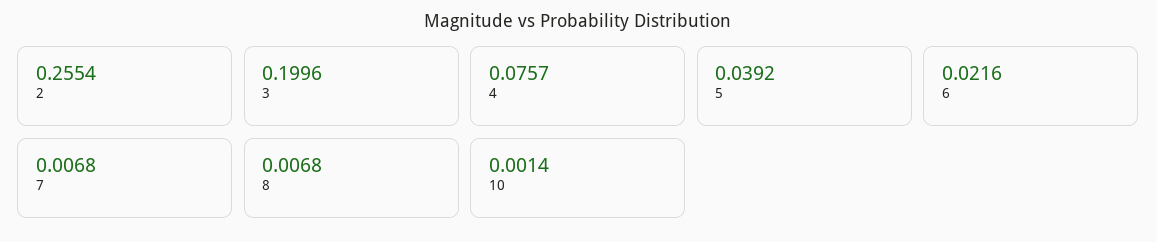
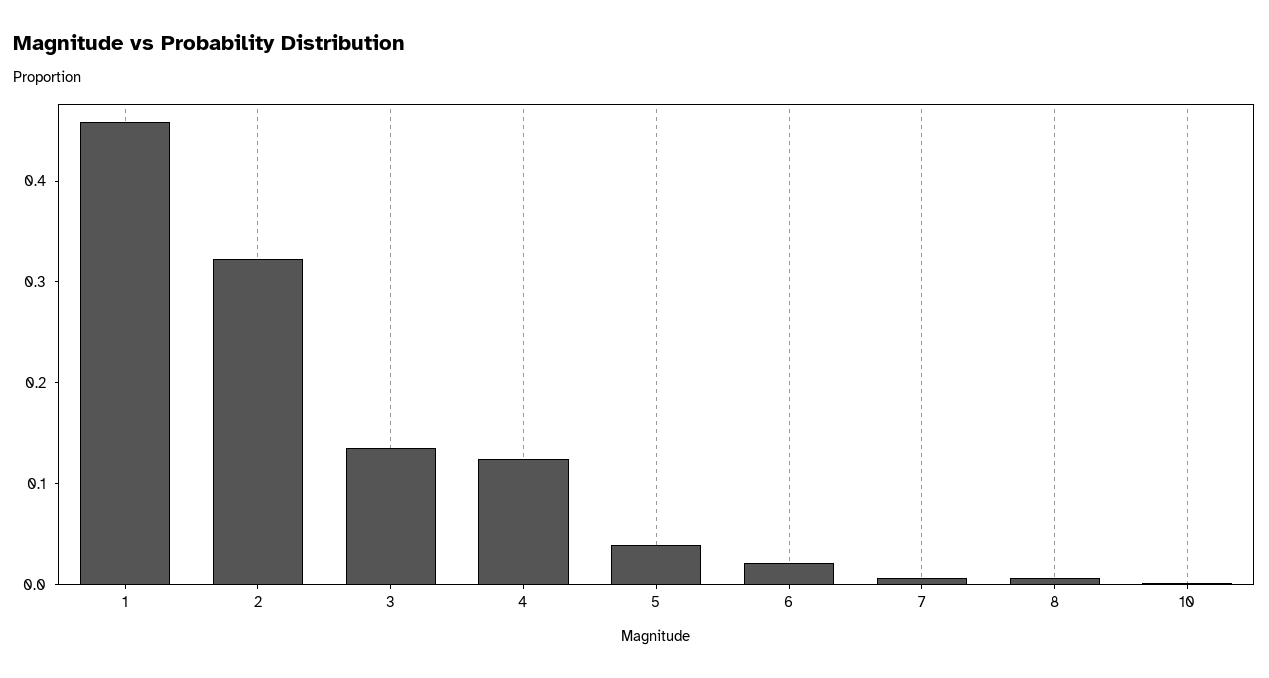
  {
-   "2": 0.2554,
+   "2": 0.32,
-   "3": 0.1996,
+   "3": 0.14,
-   "4": 0.0757,
+   "4": 0.12,
    "5": 0.0392,
    "6": 0.0216,
    "7": 0.0068,
    "8": 0.0068,
-   "10": 0.0014
+   "10": 0.0014,
+   "1": 0.46
  }

